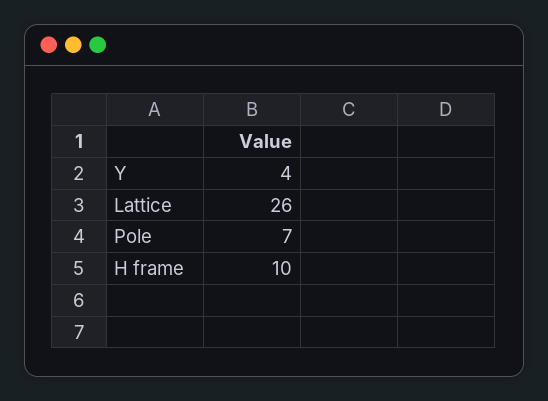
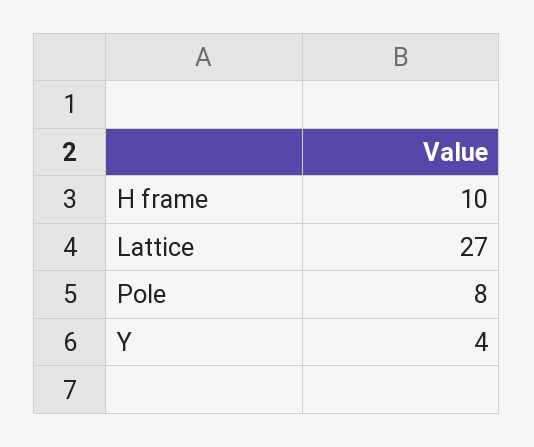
  {
    "Y": 4,
-   "Lattice": 26,
+   "Lattice": 27,
-   "Pole": 7,
+   "Pole": 8,
    "H frame": 10
  }

